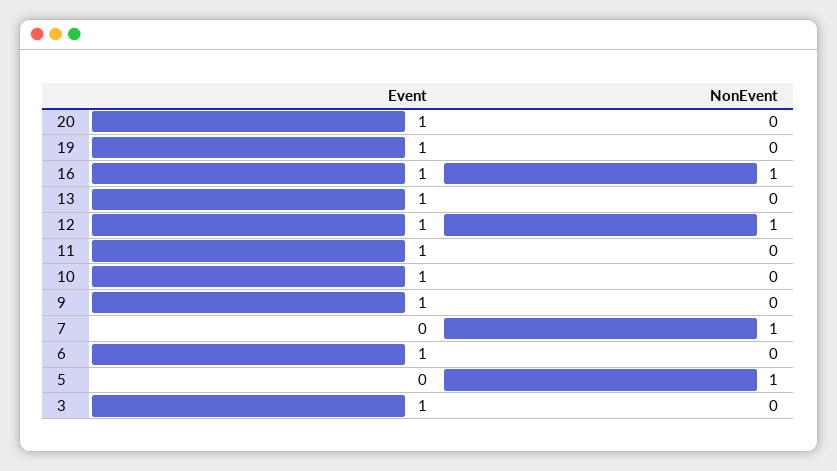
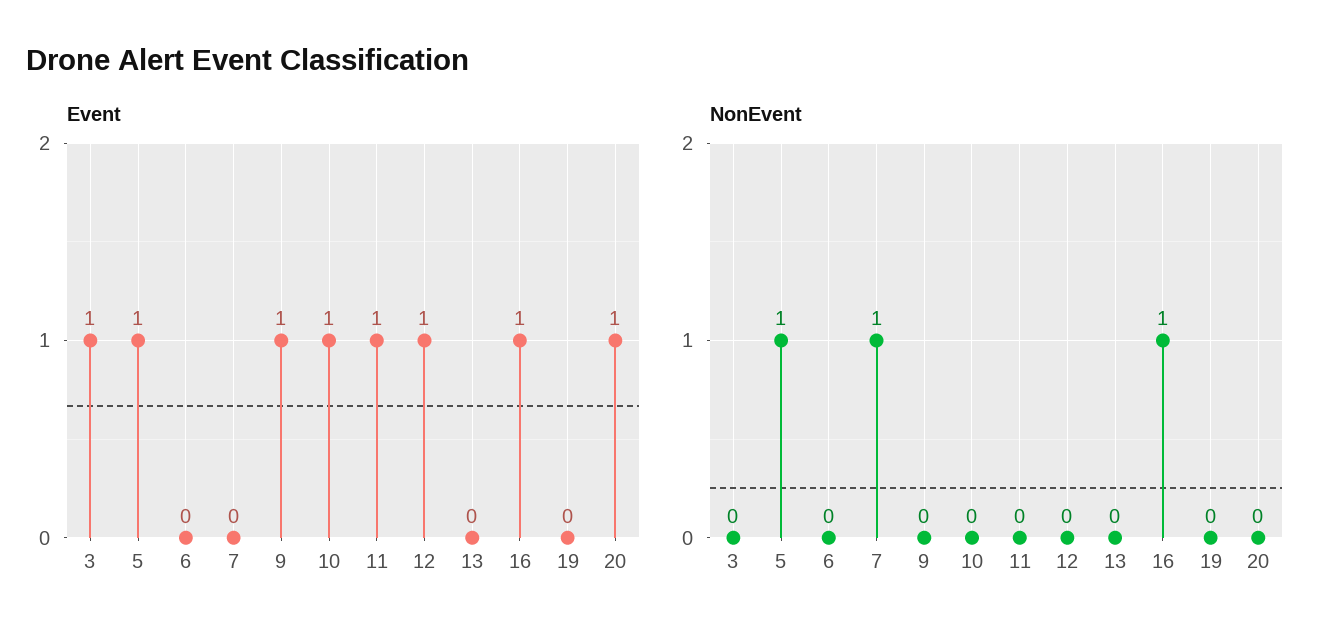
  {
    "Event": {
      "20": 1,
-     "19": 1,
+     "19": 0,
      "16": 1,
-     "13": 1,
+     "13": 0,
      "12": 1,
      "11": 1,
      "10": 1,
      "9": 1,
      "7": 0,
-     "6": 1,
+     "6": 0,
-     "5": 0,
+     "5": 1,
      "3": 1
    },
    "NonEvent": {
      "20": 0,
      "19": 0,
      "16": 1,
      "13": 0,
-     "12": 1,
+     "12": 0,
      "11": 0,
      "10": 0,
      "9": 0,
      "7": 1,
      "6": 0,
      "5": 1,
      "3": 0
    }
  }

